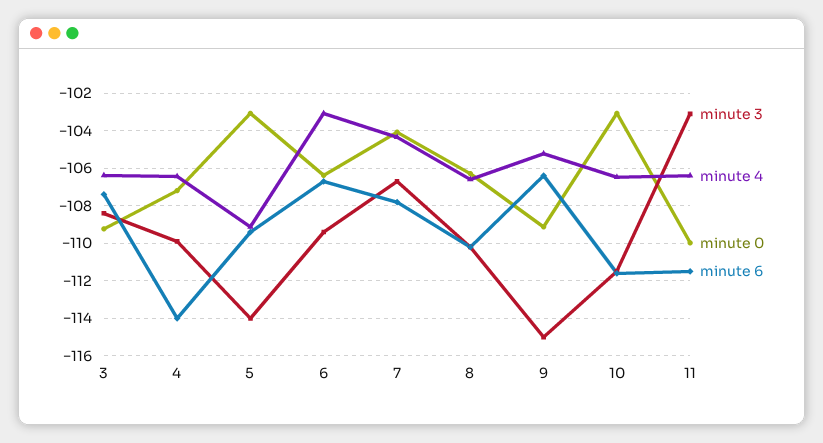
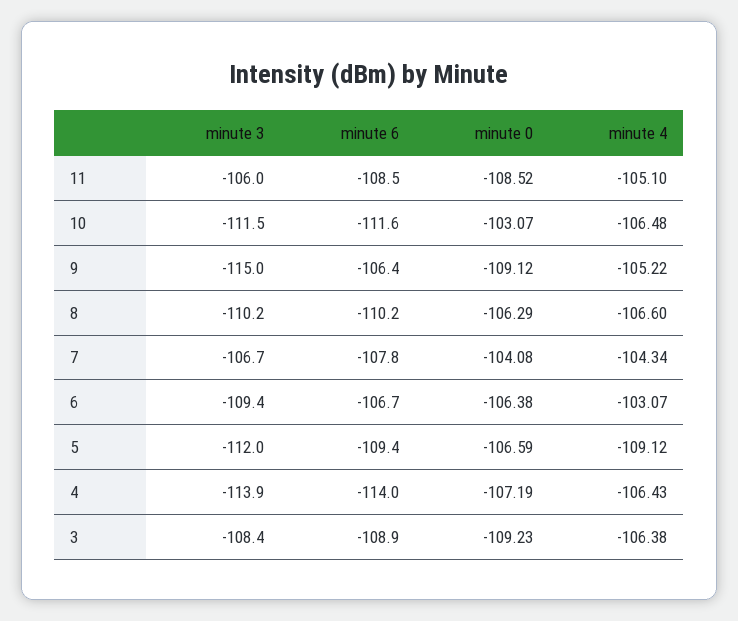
  {
    "minute 3": {
      "3": -108.4,
-     "4": -110,
+     "4": -113.9,
-     "5": -114,
+     "5": -112,
      "6": -109.4,
      "7": -106.7,
      "8": -110.2,
      "9": -115,
      "10": -111.5,
-     "11": -103
+     "11": -106
    },
    "minute 4": {
      "3": -106.38,
      "4": -106.43,
      "5": -109.12,
      "6": -103.07,
      "7": -104.34,
      "8": -106.6,
      "9": -105.22,
      "10": -106.48,
-     "11": -106.5
+     "11": -105.1
    },
    "minute 0": {
      "3": -109.23,
      "4": -107.19,
-     "5": -103,
+     "5": -106.59,
      "6": -106.38,
      "7": -104.08,
      "8": -106.29,
      "9": -109.12,
      "10": -103.07,
-     "11": -110
+     "11": -108.52
    },
    "minute 6": {
-     "3": -107.5,
+     "3": -108.9,
      "4": -114,
      "5": -109.4,
      "6": -106.7,
      "7": -107.8,
      "8": -110.2,
      "9": -106.4,
      "10": -111.6,
-     "11": -111.5
+     "11": -108.5
    }
  }

